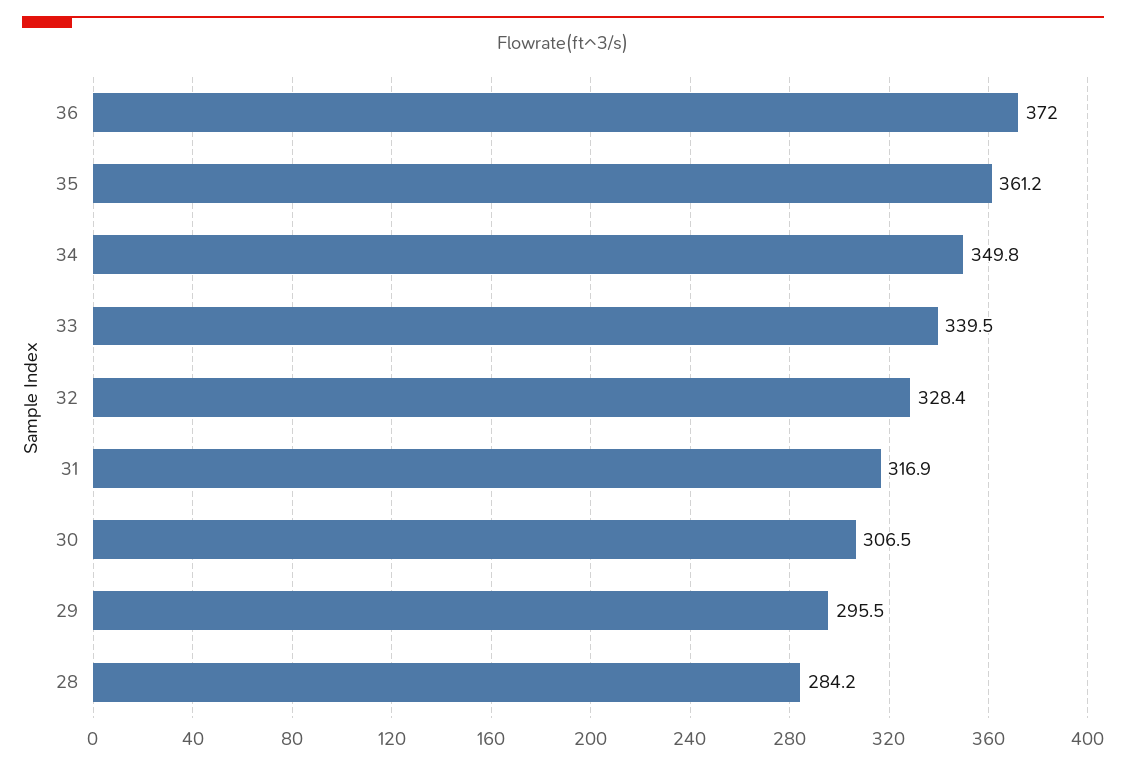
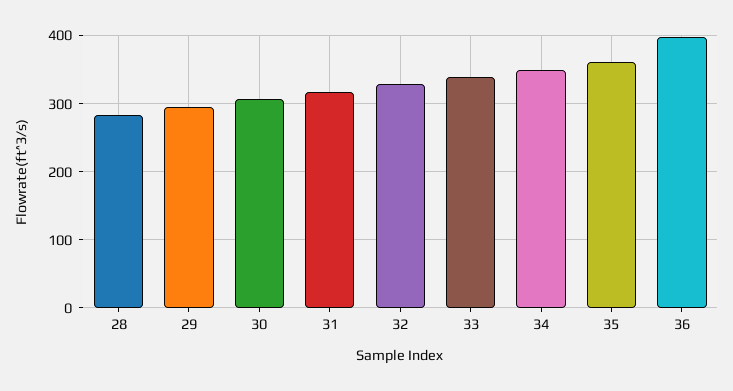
  {
-   "36": 372,
+   "36": 400,
    "35": 361.2,
    "34": 349.8,
    "33": 339.5,
    "32": 328.4,
    "31": 316.9,
    "30": 306.5,
    "29": 295.5,
    "28": 284.2
  }

